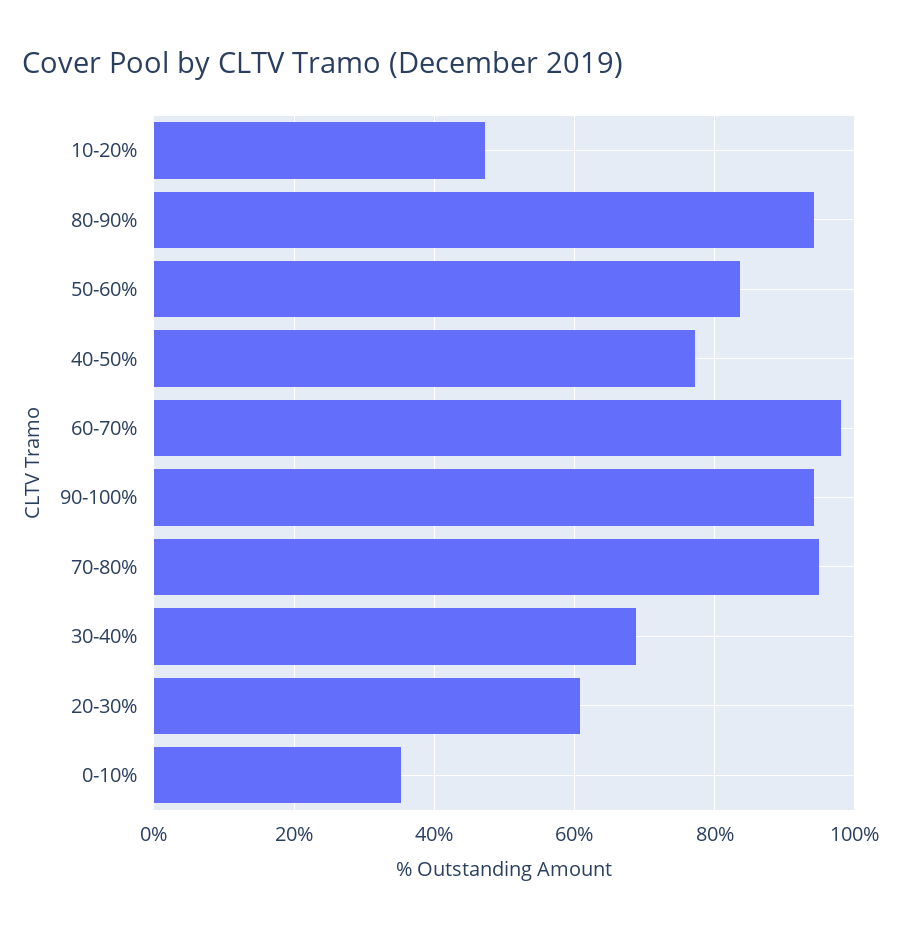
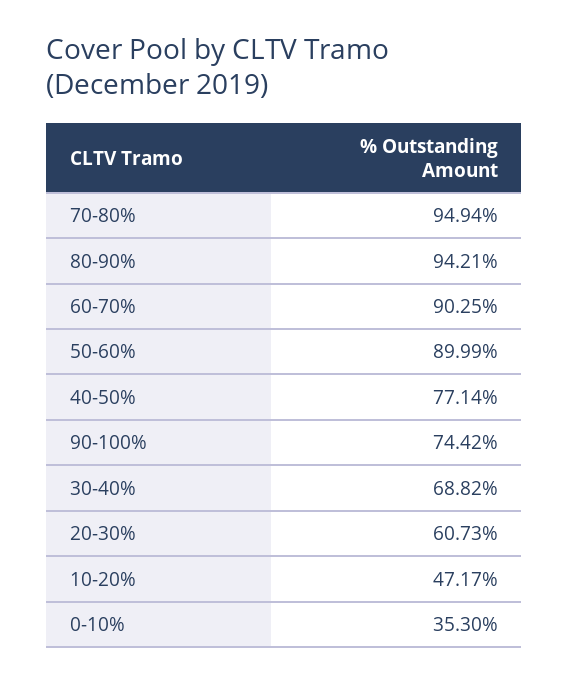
  {
    "10-20%": 47.17,
    "80-90%": 94.21,
-   "50-60%": 84,
+   "50-60%": 89.99,
    "40-50%": 77.14,
-   "60-70%": 98,
+   "60-70%": 90.25,
-   "90-100%": 94,
+   "90-100%": 74.42,
    "70-80%": 94.94,
    "30-40%": 68.82,
    "20-30%": 60.73,
    "0-10%": 35.3
  }

